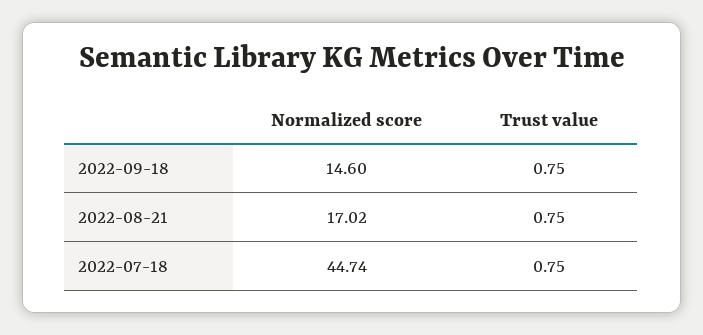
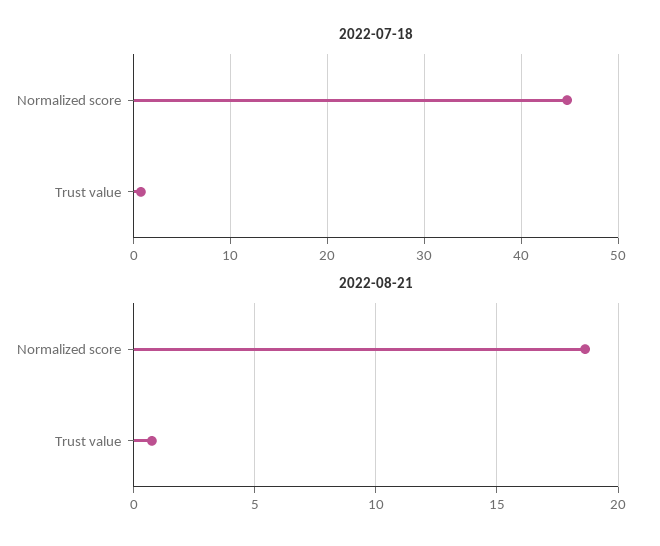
  {
-   "2022-09-18": {
-     "Normalized score": 14.6,
-     "Trust value": 0.75
-   },
    "2022-08-21": {
-     "Normalized score": 17.02,
+     "Normalized score": 18.5,
      "Trust value": 0.75
    },
    "2022-07-18": {
      "Normalized score": 44.74,
      "Trust value": 0.75
    }
  }

